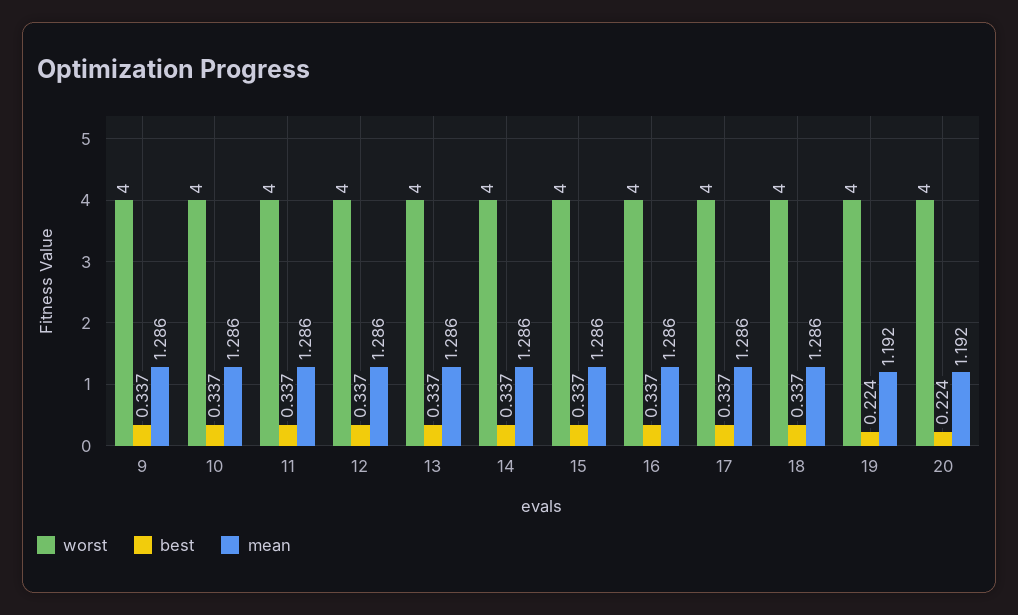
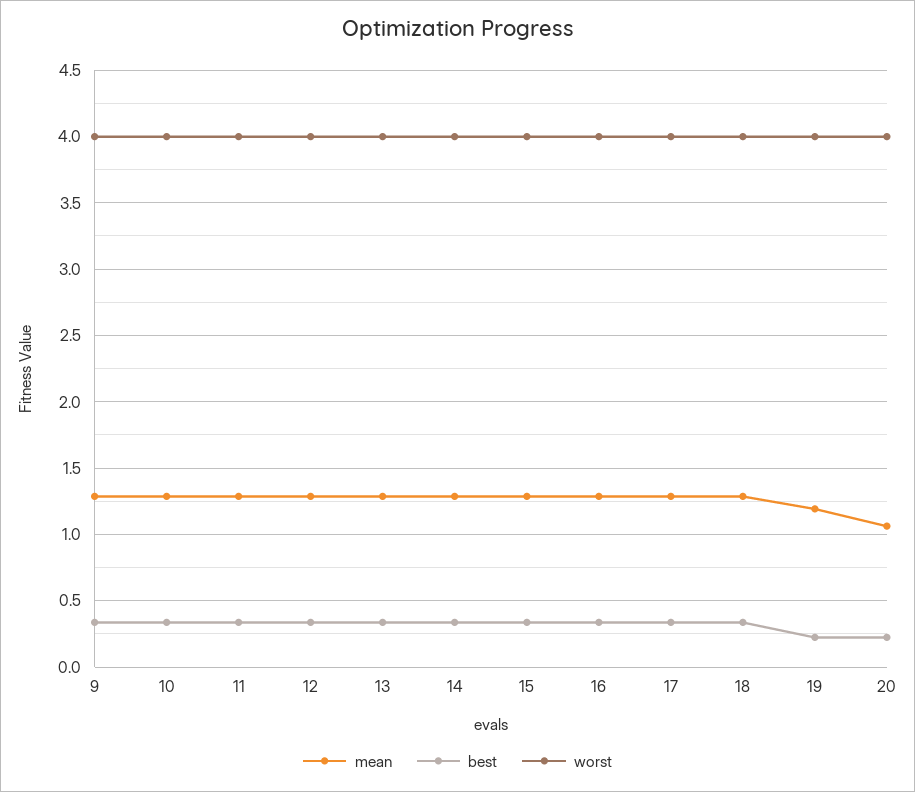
  {
    "worst": {
      "9": 4,
      "10": 4,
      "11": 4,
      "12": 4,
      "13": 4,
      "14": 4,
      "15": 4,
      "16": 4,
      "17": 4,
      "18": 4,
      "19": 4,
      "20": 4
    },
    "best": {
      "9": 0.337,
      "10": 0.337,
      "11": 0.337,
      "12": 0.337,
      "13": 0.337,
      "14": 0.337,
      "15": 0.337,
      "16": 0.337,
      "17": 0.337,
      "18": 0.337,
      "19": 0.224,
      "20": 0.224
    },
    "mean": {
      "9": 1.286,
      "10": 1.286,
      "11": 1.286,
      "12": 1.286,
      "13": 1.286,
      "14": 1.286,
      "15": 1.286,
      "16": 1.286,
      "17": 1.286,
      "18": 1.286,
      "19": 1.192,
-     "20": 1.192
+     "20": 1.05
    }
  }

